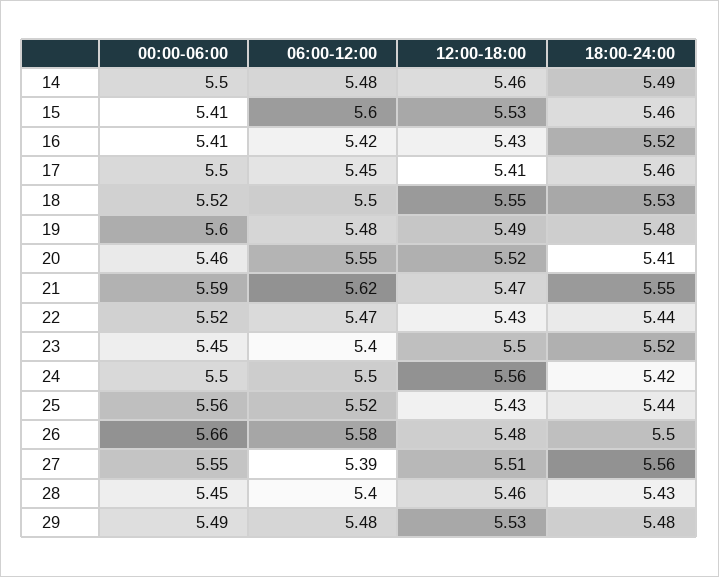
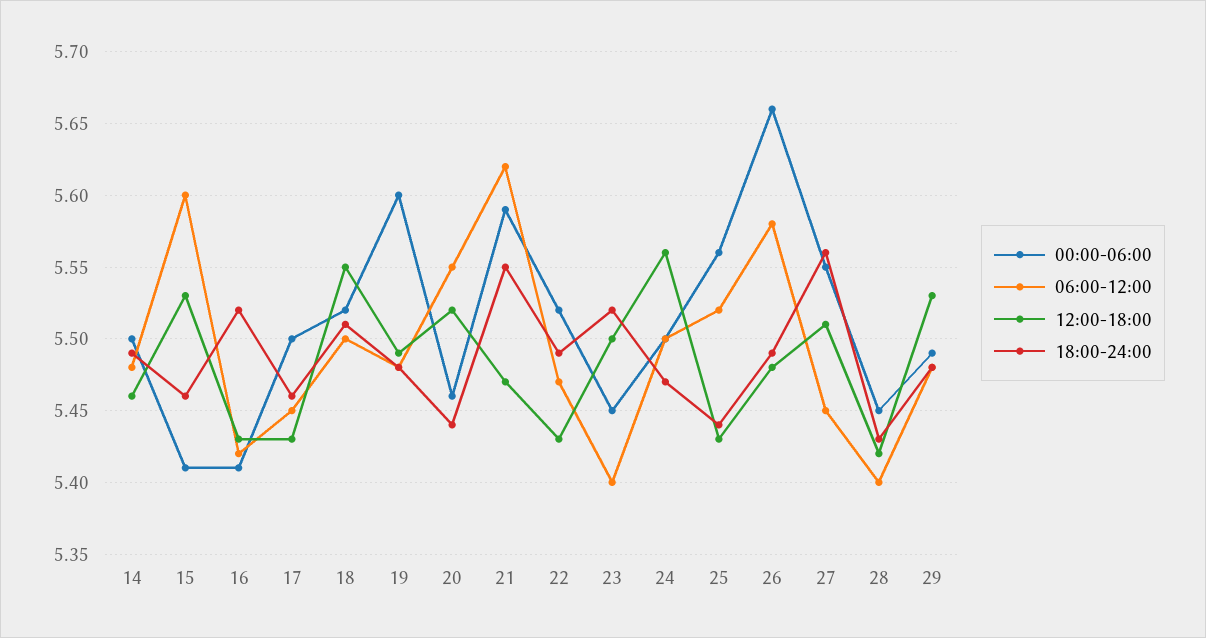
  {
    "00:00-06:00": {
      "14": 5.5,
      "15": 5.41,
      "16": 5.41,
      "17": 5.5,
      "18": 5.52,
      "19": 5.6,
      "20": 5.46,
      "21": 5.59,
      "22": 5.52,
      "23": 5.45,
      "24": 5.5,
      "25": 5.56,
      "26": 5.66,
      "27": 5.55,
      "28": 5.45,
      "29": 5.49
    },
    "06:00-12:00": {
      "14": 5.48,
      "15": 5.6,
      "16": 5.42,
      "17": 5.45,
      "18": 5.5,
      "19": 5.48,
      "20": 5.55,
      "21": 5.62,
      "22": 5.47,
      "23": 5.4,
      "24": 5.5,
      "25": 5.52,
      "26": 5.58,
-     "27": 5.39,
+     "27": 5.45,
      "28": 5.4,
      "29": 5.48
    },
    "12:00-18:00": {
      "14": 5.46,
      "15": 5.53,
      "16": 5.43,
-     "17": 5.41,
+     "17": 5.43,
      "18": 5.55,
      "19": 5.49,
      "20": 5.52,
      "21": 5.47,
      "22": 5.43,
      "23": 5.5,
      "24": 5.56,
      "25": 5.43,
      "26": 5.48,
      "27": 5.51,
-     "28": 5.46,
+     "28": 5.42,
      "29": 5.53
    },
    "18:00-24:00": {
      "14": 5.49,
      "15": 5.46,
      "16": 5.52,
      "17": 5.46,
-     "18": 5.53,
+     "18": 5.51,
      "19": 5.48,
-     "20": 5.41,
+     "20": 5.44,
      "21": 5.55,
-     "22": 5.44,
+     "22": 5.49,
      "23": 5.52,
-     "24": 5.42,
+     "24": 5.47,
      "25": 5.44,
-     "26": 5.5,
+     "26": 5.49,
      "27": 5.56,
      "28": 5.43,
      "29": 5.48
    }
  }

